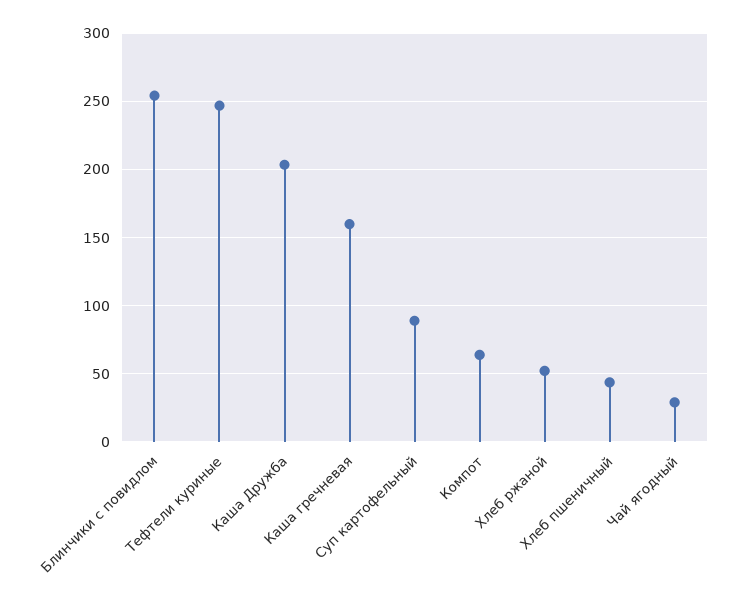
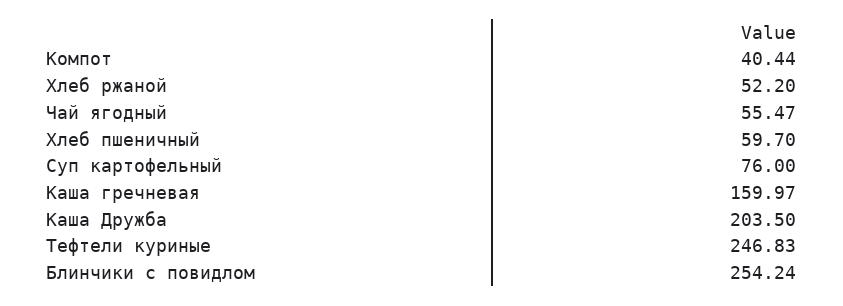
  {
    "Блинчики с повидлом": 254.24,
    "Тефтели куриные": 246.83,
    "Каша Дружба": 203.5,
    "Каша гречневая": 159.97,
-   "Суп картофельный": 90,
+   "Суп картофельный": 76,
-   "Компот": 65,
+   "Компот": 40.44,
    "Хлеб ржаной": 52.2,
-   "Хлеб пшеничный": 45,
+   "Хлеб пшеничный": 59.7,
-   "Чай ягодный": 30
+   "Чай ягодный": 55.47
  }

